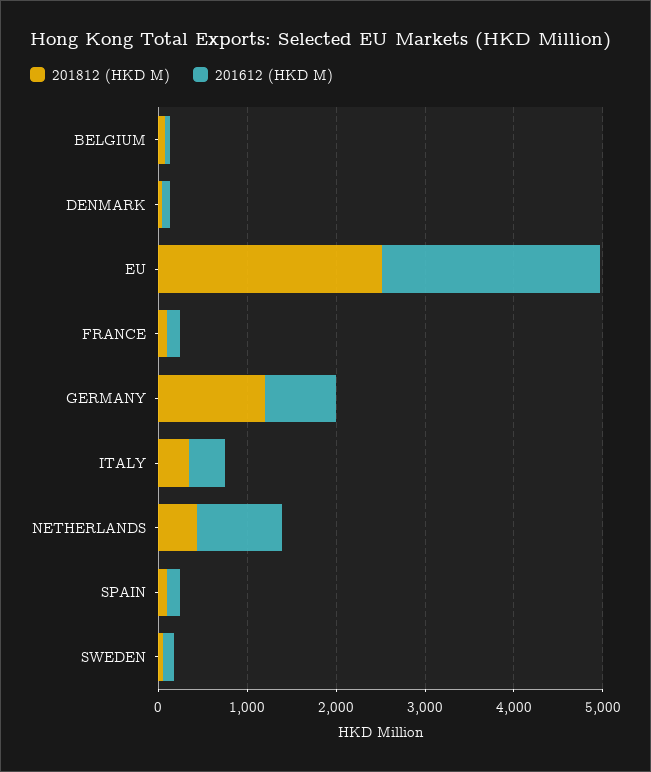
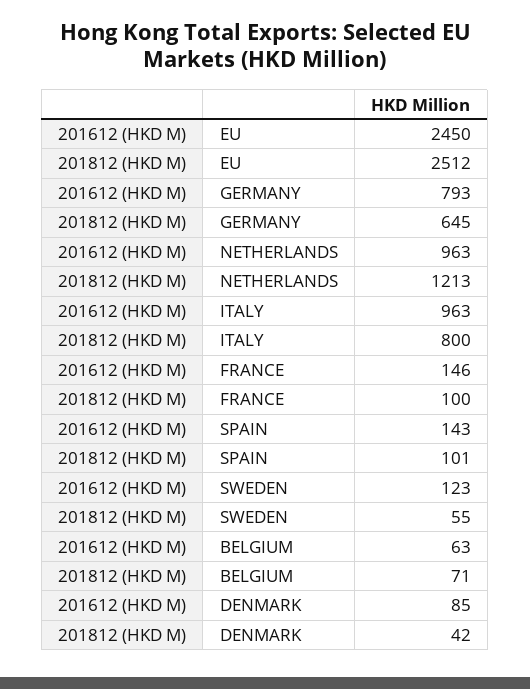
  {
    "201812 (HKD M)": {
      "BELGIUM": 71,
      "DENMARK": 42,
      "EU": 2512,
      "FRANCE": 100,
-     "GERMANY": 1200,
+     "GERMANY": 645,
-     "ITALY": 400,
+     "ITALY": 800,
-     "NETHERLANDS": 400,
+     "NETHERLANDS": 1213,
      "SPAIN": 101,
      "SWEDEN": 55
    },
    "201612 (HKD M)": {
      "BELGIUM": 63,
      "DENMARK": 85,
      "EU": 2450,
      "FRANCE": 146,
      "GERMANY": 793,
-     "ITALY": 400,
+     "ITALY": 963,
      "NETHERLANDS": 963,
      "SPAIN": 143,
      "SWEDEN": 123
    }
  }

